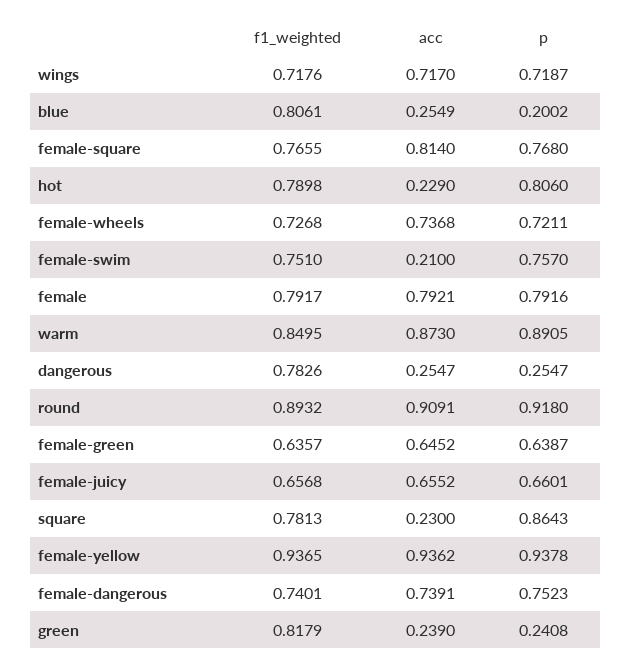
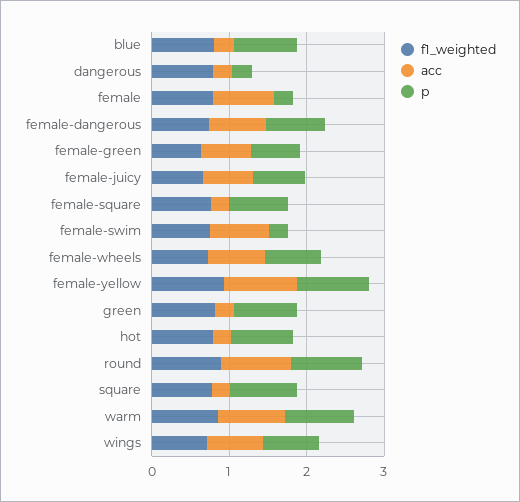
  {
    "f1_weighted": {
      "wings": 0.7176,
      "blue": 0.8061,
      "female-square": 0.7655,
      "hot": 0.7898,
      "female-wheels": 0.7268,
      "female-swim": 0.751,
      "female": 0.7917,
      "warm": 0.8495,
      "dangerous": 0.7826,
      "round": 0.8932,
      "female-green": 0.6357,
      "female-juicy": 0.6568,
      "square": 0.7813,
      "female-yellow": 0.9365,
      "female-dangerous": 0.7401,
      "green": 0.8179
    },
    "acc": {
      "wings": 0.717,
      "blue": 0.2549,
-     "female-square": 0.814,
+     "female-square": 0.2,
      "hot": 0.229,
      "female-wheels": 0.7368,
-     "female-swim": 0.21,
+     "female-swim": 0.8,
      "female": 0.7921,
      "warm": 0.873,
      "dangerous": 0.2547,
      "round": 0.9091,
      "female-green": 0.6452,
      "female-juicy": 0.6552,
      "square": 0.23,
      "female-yellow": 0.9362,
      "female-dangerous": 0.7391,
      "green": 0.239
    },
    "p": {
      "wings": 0.7187,
-     "blue": 0.2002,
+     "blue": 0.8,
      "female-square": 0.768,
      "hot": 0.806,
      "female-wheels": 0.7211,
-     "female-swim": 0.757,
+     "female-swim": 0.2,
-     "female": 0.7916,
+     "female": 0.2,
      "warm": 0.8905,
      "dangerous": 0.2547,
      "round": 0.918,
      "female-green": 0.6387,
      "female-juicy": 0.6601,
      "square": 0.8643,
      "female-yellow": 0.9378,
      "female-dangerous": 0.7523,
-     "green": 0.2408
+     "green": 0.8
    }
  }

